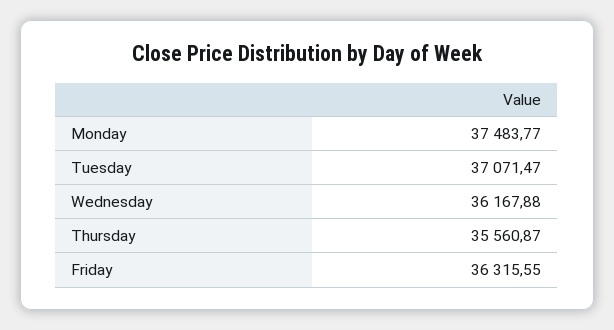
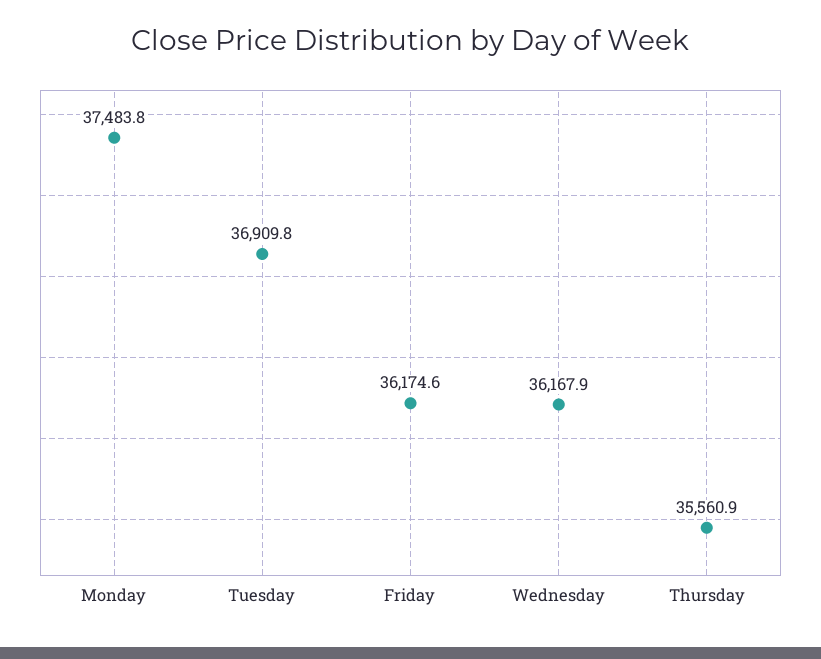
  {
    "Monday": 37483.77,
-   "Tuesday": 37071.47,
+   "Tuesday": 36909.8,
    "Wednesday": 36167.88,
    "Thursday": 35560.87,
-   "Friday": 36315.55
+   "Friday": 36174.6
  }

